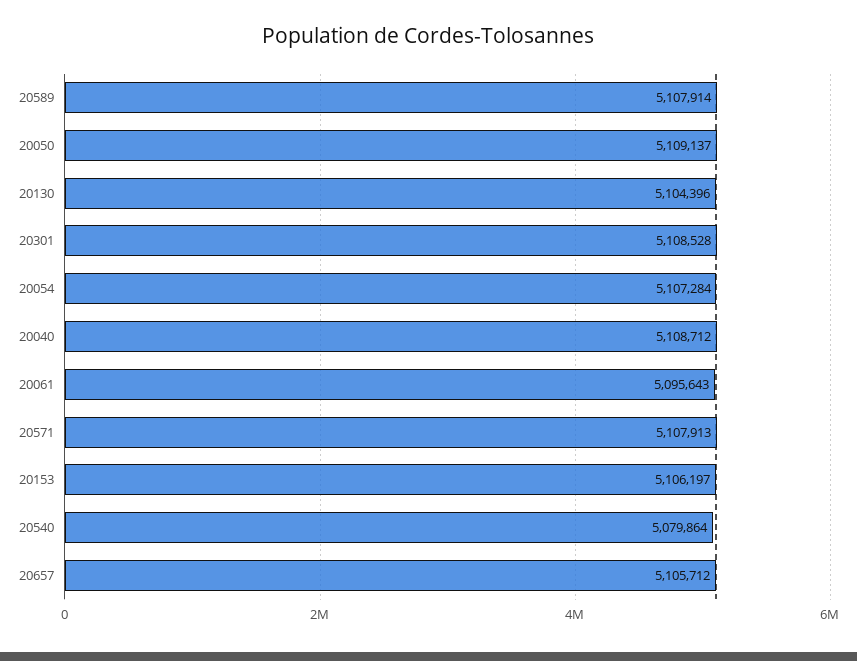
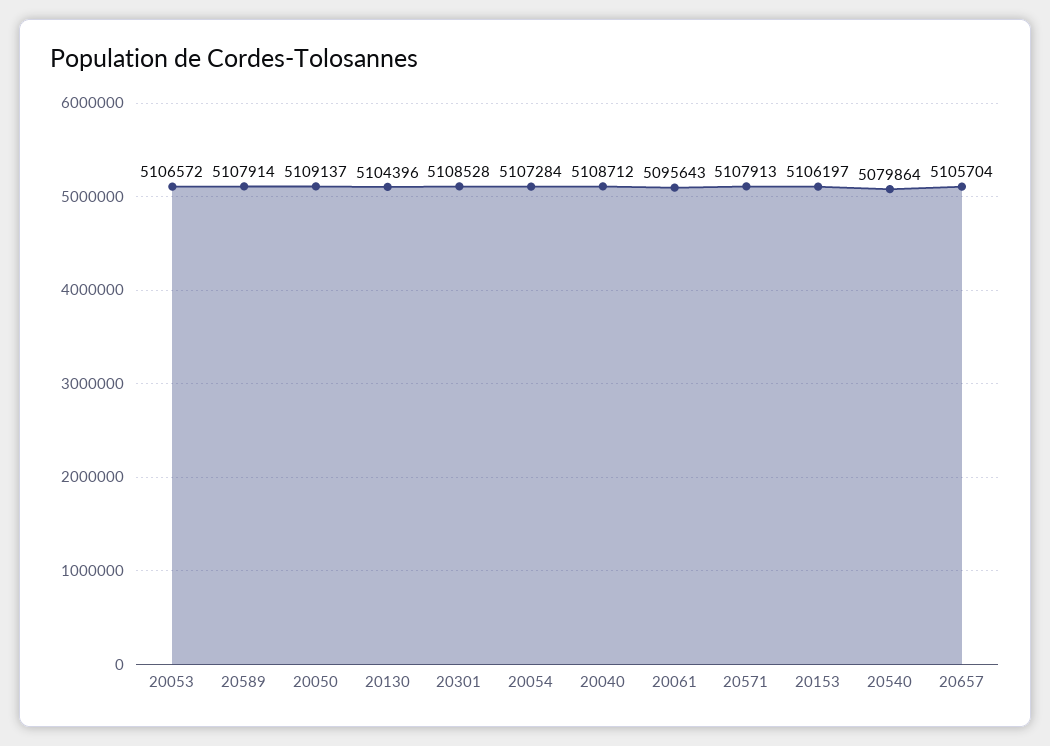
  {
    "20589": 5107914,
    "20050": 5109137,
    "20130": 5104396,
    "20301": 5108528,
    "20054": 5107284,
    "20040": 5108712,
    "20061": 5095643,
    "20571": 5107913,
    "20153": 5106197,
    "20540": 5079864,
-   "20657": 5105712
+   "20657": 5105704,
+   "20053": 5106572
  }

